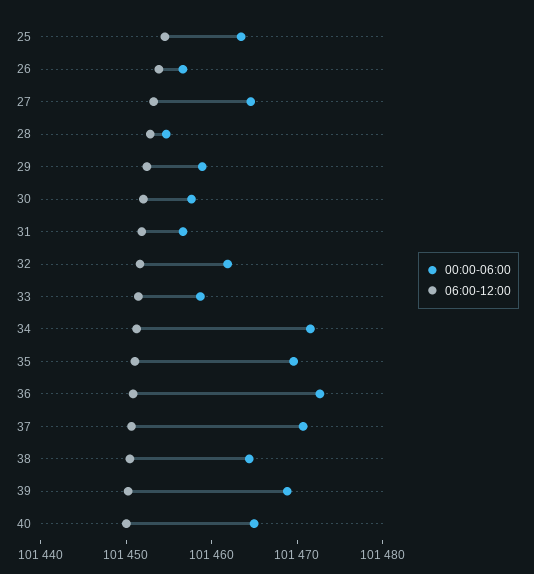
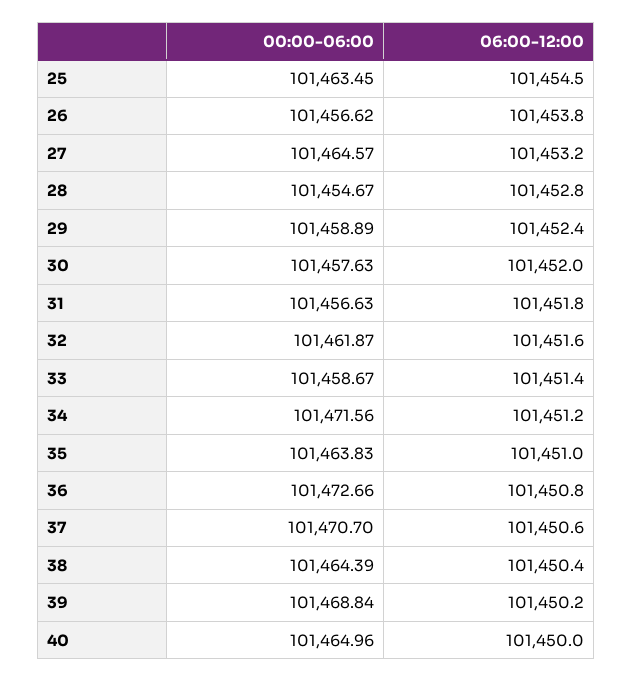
  {
    "00:00-06:00": {
      "25": 101463.45,
      "26": 101456.62,
      "27": 101464.57,
      "28": 101454.67,
      "29": 101458.89,
      "30": 101457.63,
      "31": 101456.63,
      "32": 101461.87,
      "33": 101458.67,
      "34": 101471.56,
-     "35": 101470,
+     "35": 101463.83,
      "36": 101472.66,
      "37": 101470.7,
      "38": 101464.39,
      "39": 101468.84,
      "40": 101464.96
    },
    "06:00-12:00": {
      "25": 101454.5,
      "26": 101453.8,
      "27": 101453.2,
      "28": 101452.8,
      "29": 101452.4,
      "30": 101452,
      "31": 101451.8,
      "32": 101451.6,
      "33": 101451.4,
      "34": 101451.2,
      "35": 101451,
      "36": 101450.8,
      "37": 101450.6,
      "38": 101450.4,
      "39": 101450.2,
      "40": 101450
    }
  }

